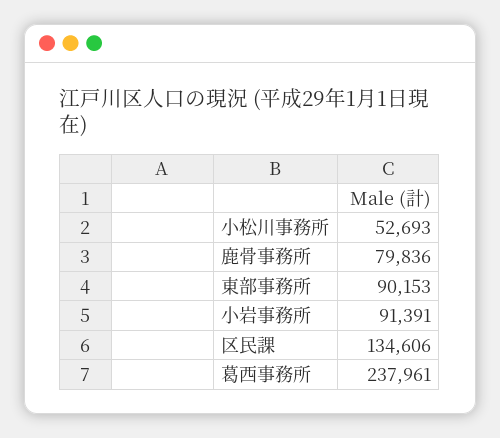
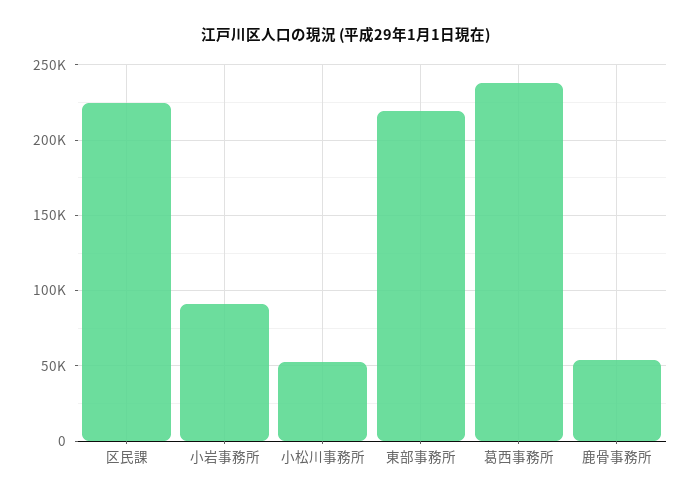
  {
    "小松川事務所": 52693,
-   "鹿骨事務所": 79836,
+   "鹿骨事務所": 55000,
-   "東部事務所": 90153,
+   "東部事務所": 220000,
    "小岩事務所": 91391,
-   "区民課": 134606,
+   "区民課": 225000,
    "葛西事務所": 237961
  }

